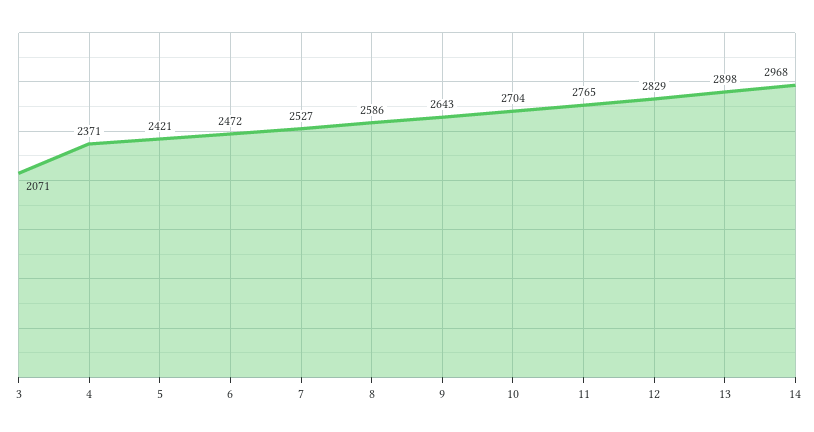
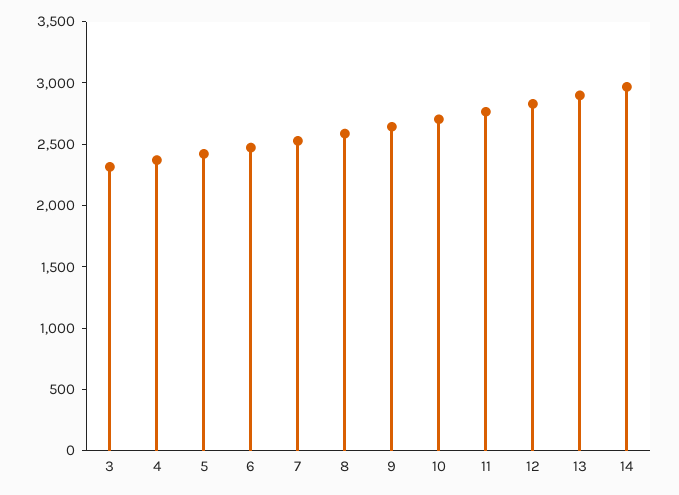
  {
-   "3": 2071,
+   "3": 2300,
    "4": 2371,
    "5": 2421,
    "6": 2472,
    "7": 2527,
    "8": 2586,
    "9": 2643,
    "10": 2704,
    "11": 2765,
    "12": 2829,
    "13": 2898,
    "14": 2968
  }

